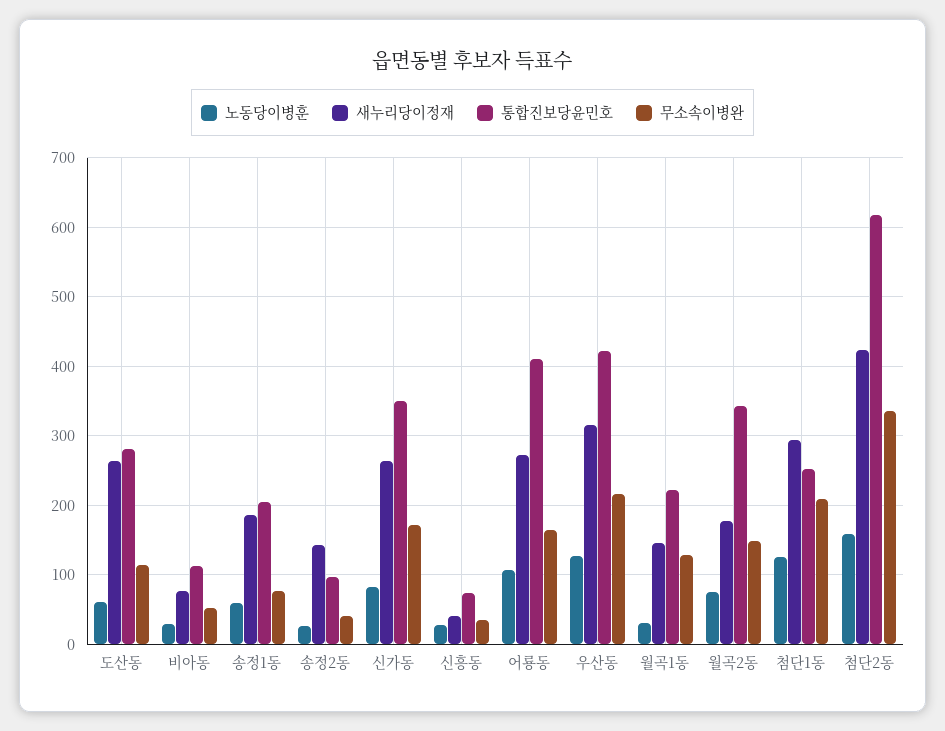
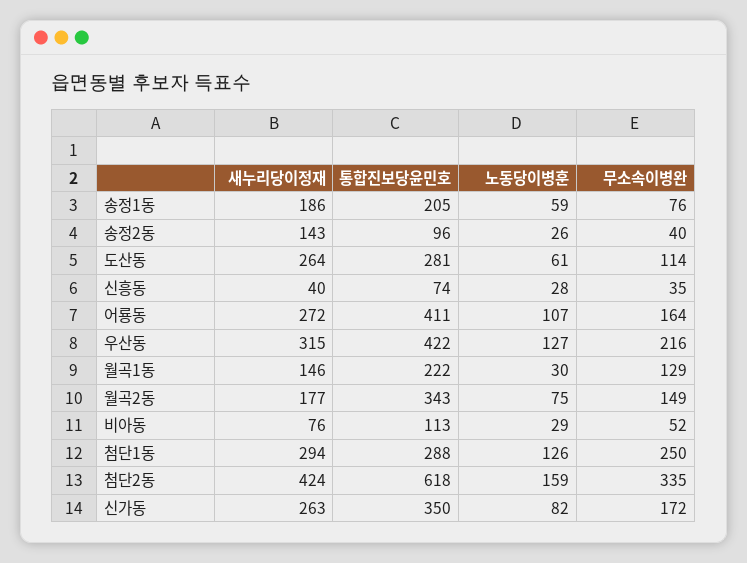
  {
    "노동당이병훈": {
      "도산동": 61,
      "비아동": 29,
      "송정1동": 59,
      "송정2동": 26,
      "신가동": 82,
      "신흥동": 28,
      "어룡동": 107,
      "우산동": 127,
      "월곡1동": 30,
      "월곡2동": 75,
      "첨단1동": 126,
      "첨단2동": 159
    },
    "새누리당이정재": {
      "도산동": 264,
      "비아동": 76,
      "송정1동": 186,
      "송정2동": 143,
      "신가동": 263,
      "신흥동": 40,
      "어룡동": 272,
      "우산동": 315,
      "월곡1동": 146,
      "월곡2동": 177,
      "첨단1동": 294,
      "첨단2동": 424
    },
    "통합진보당윤민호": {
      "도산동": 281,
      "비아동": 113,
      "송정1동": 205,
      "송정2동": 96,
      "신가동": 350,
      "신흥동": 74,
      "어룡동": 411,
      "우산동": 422,
      "월곡1동": 222,
      "월곡2동": 343,
-     "첨단1동": 250,
+     "첨단1동": 288,
      "첨단2동": 618
    },
    "무소속이병완": {
      "도산동": 114,
      "비아동": 52,
      "송정1동": 76,
      "송정2동": 40,
      "신가동": 172,
      "신흥동": 35,
      "어룡동": 164,
      "우산동": 216,
      "월곡1동": 129,
      "월곡2동": 149,
-     "첨단1동": 210,
+     "첨단1동": 250,
      "첨단2동": 335
    }
  }

